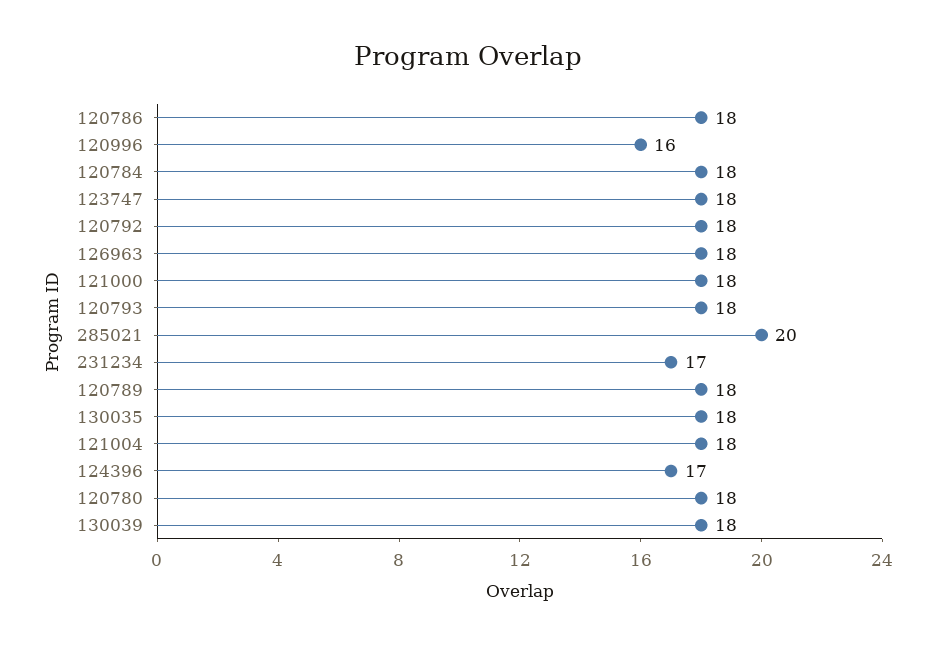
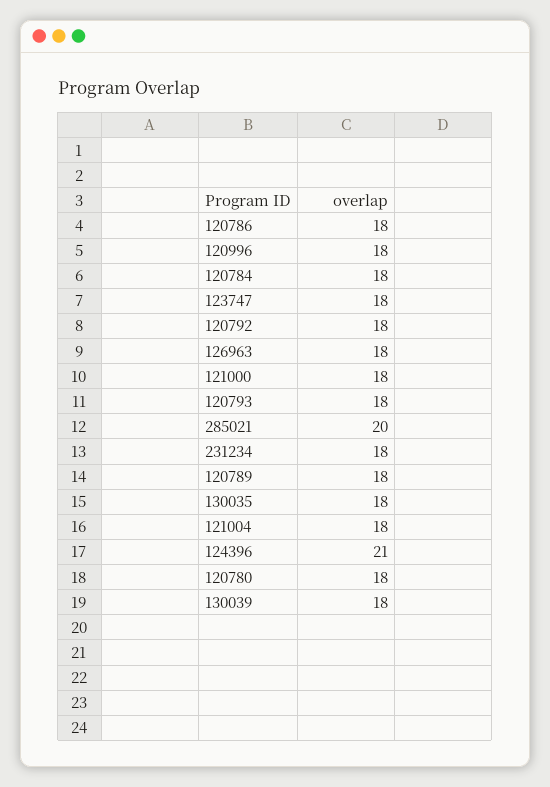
  {
    "120786": 18,
-   "120996": 16,
+   "120996": 18,
    "120784": 18,
    "123747": 18,
    "120792": 18,
    "126963": 18,
    "121000": 18,
    "120793": 18,
    "285021": 20,
-   "231234": 17,
+   "231234": 18,
    "120789": 18,
    "130035": 18,
    "121004": 18,
-   "124396": 17,
+   "124396": 21,
    "120780": 18,
    "130039": 18
  }

